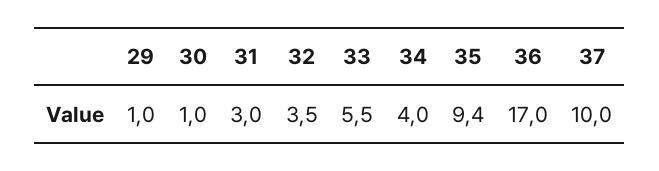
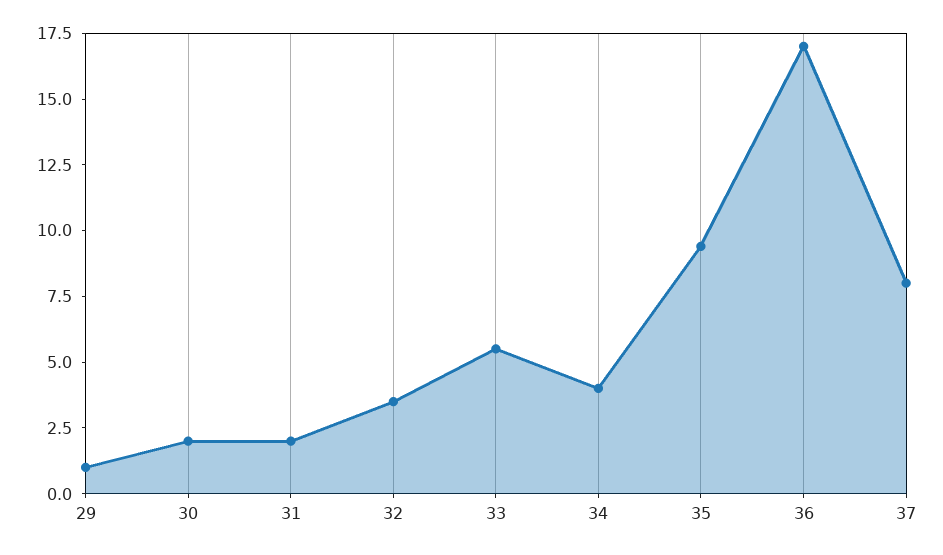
  {
    "29": 1,
-   "30": 1,
+   "30": 2,
-   "31": 3,
+   "31": 2,
    "32": 3.5,
    "33": 5.5,
    "34": 4,
    "35": 9.4,
    "36": 17,
-   "37": 10
+   "37": 8
  }

